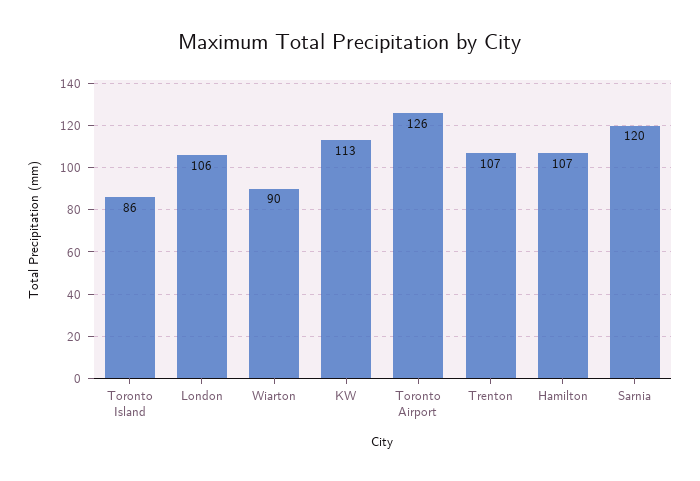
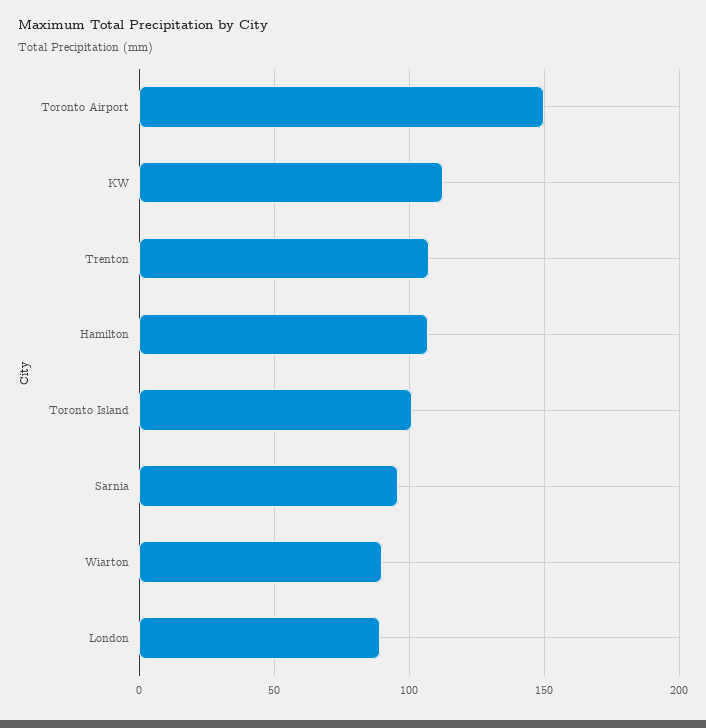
  {
-   "Toronto Island": 86,
+   "Toronto Island": 100,
-   "London": 106,
+   "London": 90,
    "Wiarton": 90,
    "KW": 113,
-   "Toronto Airport": 126,
+   "Toronto Airport": 150,
    "Trenton": 107,
    "Hamilton": 107,
-   "Sarnia": 120
+   "Sarnia": 95
  }

